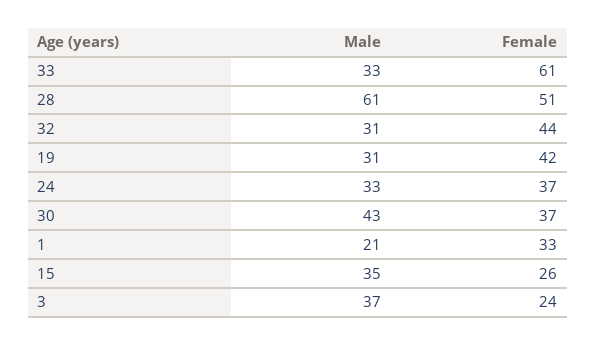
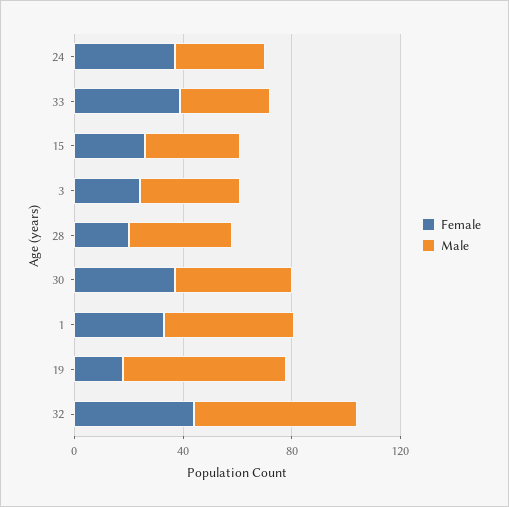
  {
    "Male": {
      "33": 33,
-     "28": 61,
+     "28": 40,
-     "32": 31,
+     "32": 60,
-     "19": 31,
+     "19": 60,
      "24": 33,
      "30": 43,
-     "1": 21,
+     "1": 50,
      "15": 35,
      "3": 37
    },
    "Female": {
-     "33": 61,
+     "33": 40,
-     "28": 51,
+     "28": 20,
      "32": 44,
-     "19": 42,
+     "19": 20,
      "24": 37,
      "30": 37,
      "1": 33,
      "15": 26,
      "3": 24
    }
  }

